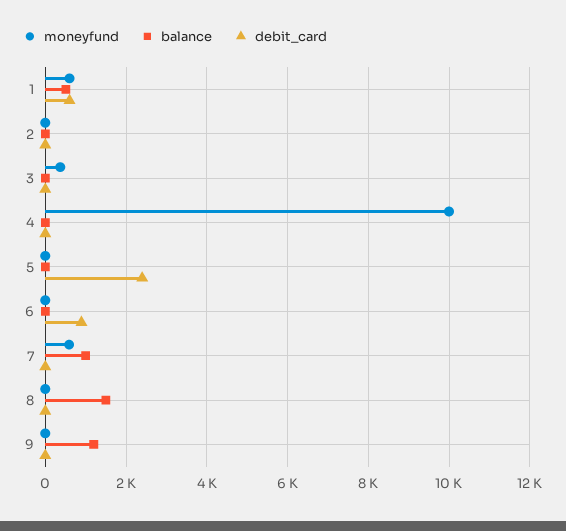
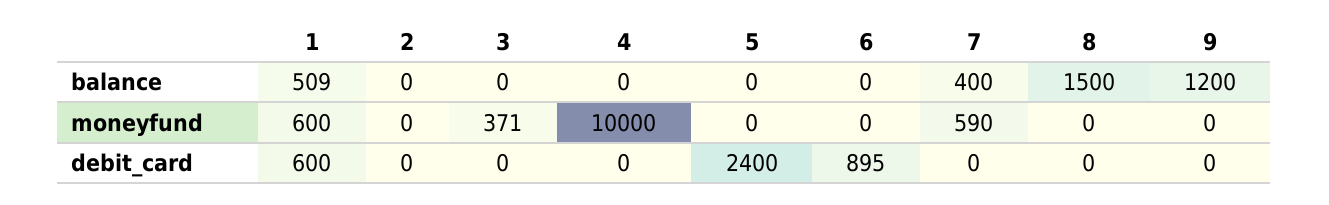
  {
    "moneyfund": {
      "1": 600,
      "2": 0,
      "3": 371,
      "4": 10000,
      "5": 0,
      "6": 0,
      "7": 590,
      "8": 0,
      "9": 0
    },
    "balance": {
      "1": 509,
      "2": 0,
      "3": 0,
      "4": 0,
      "5": 0,
      "6": 0,
-     "7": 1000,
+     "7": 400,
      "8": 1500,
      "9": 1200
    },
    "debit_card": {
      "1": 600,
      "2": 0,
      "3": 0,
      "4": 0,
      "5": 2400,
      "6": 895,
      "7": 0,
      "8": 0,
      "9": 0
    }
  }

